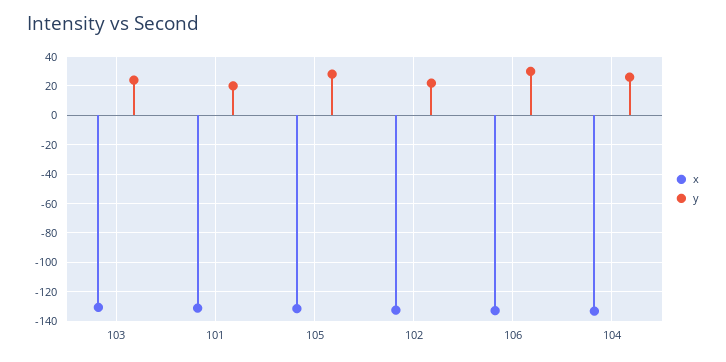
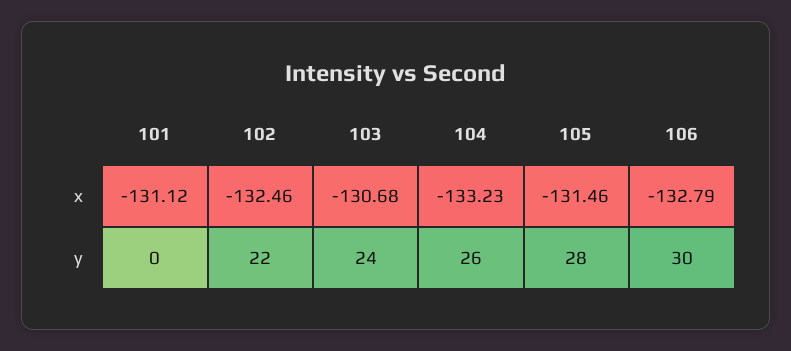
  {
    "x": {
      "103": -130.68,
      "101": -131.12,
      "105": -131.46,
      "102": -132.46,
      "106": -132.79,
      "104": -133.23
    },
    "y": {
      "103": 24,
-     "101": 20,
+     "101": 0,
      "105": 28,
      "102": 22,
      "106": 30,
      "104": 26
    }
  }

